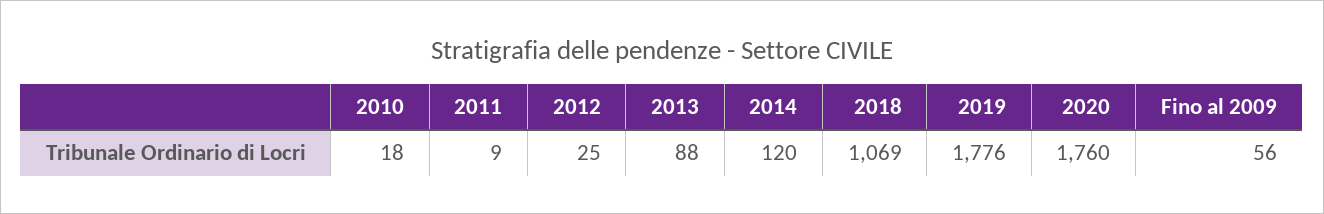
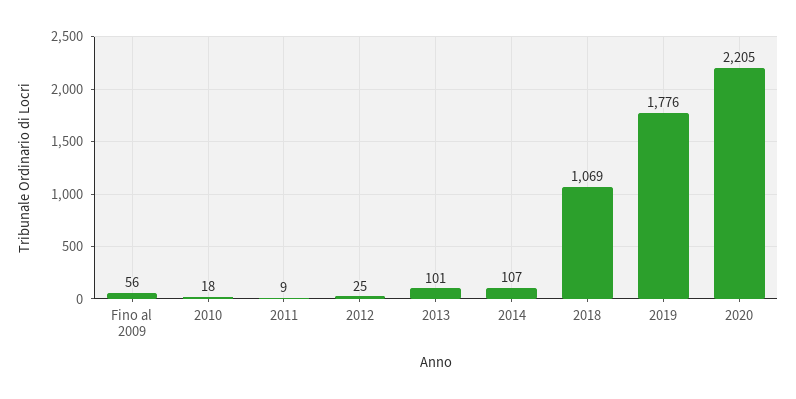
  {
    "2010": 18,
    "2011": 9,
    "2012": 25,
-   "2013": 88,
+   "2013": 101,
-   "2014": 120,
+   "2014": 107,
    "2018": 1069,
    "2019": 1776,
-   "2020": 1760,
+   "2020": 2205,
    "Fino al 2009": 56
  }

